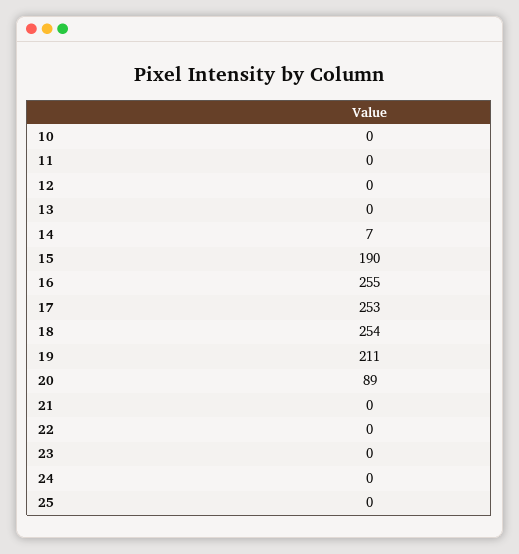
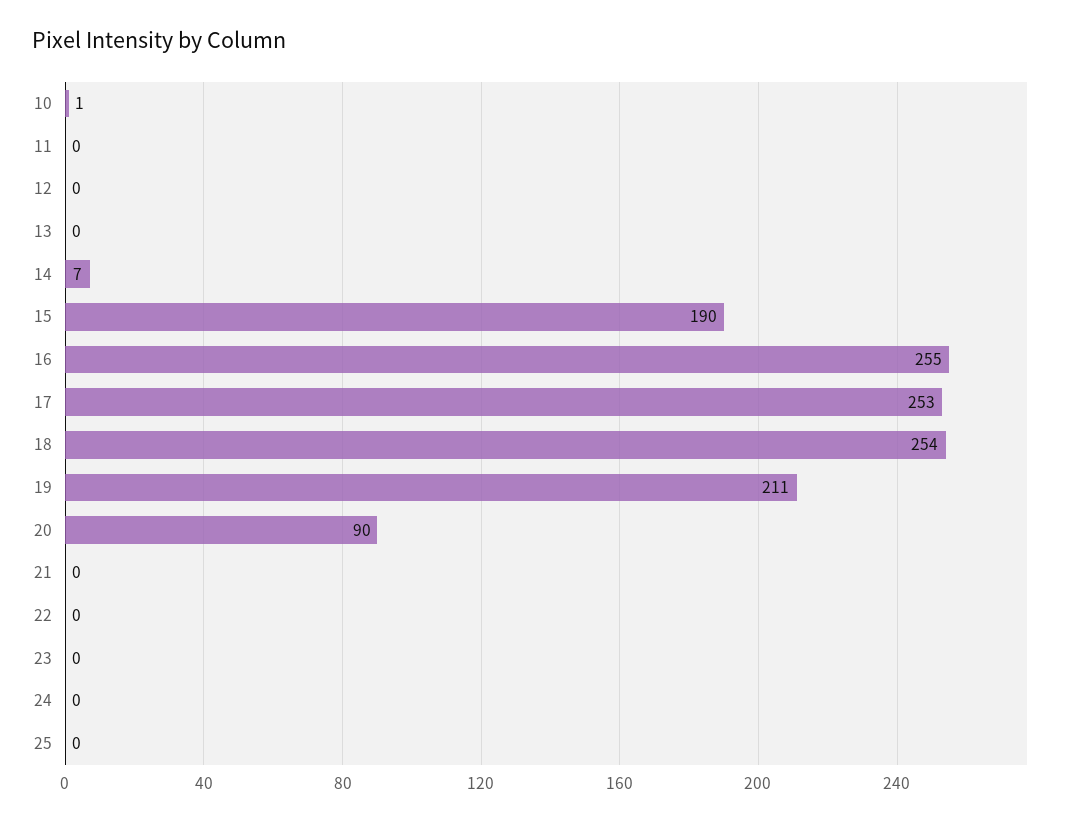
  {
-   "10": 0,
+   "10": 1,
    "11": 0,
    "12": 0,
    "13": 0,
    "14": 7,
    "15": 190,
    "16": 255,
    "17": 253,
    "18": 254,
    "19": 211,
-   "20": 89,
+   "20": 90,
    "21": 0,
    "22": 0,
    "23": 0,
    "24": 0,
    "25": 0
  }

